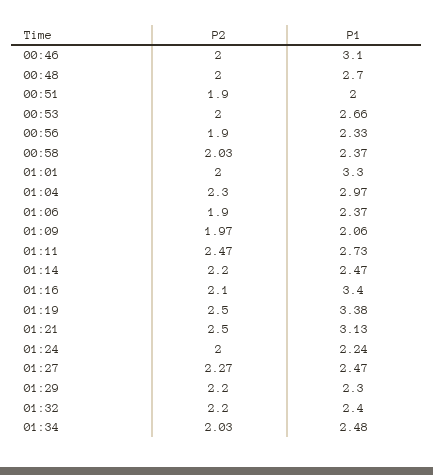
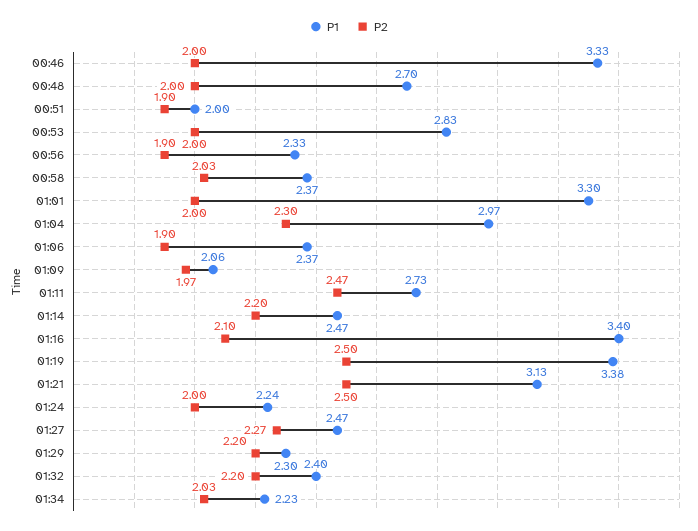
  {
    "P2": {
      "00:46": 2,
      "00:48": 2,
      "00:51": 1.9,
      "00:53": 2,
      "00:56": 1.9,
      "00:58": 2.03,
      "01:01": 2,
      "01:04": 2.3,
      "01:06": 1.9,
      "01:09": 1.97,
      "01:11": 2.47,
      "01:14": 2.2,
      "01:16": 2.1,
      "01:19": 2.5,
      "01:21": 2.5,
      "01:24": 2,
      "01:27": 2.27,
      "01:29": 2.2,
      "01:32": 2.2,
      "01:34": 2.03
    },
    "P1": {
-     "00:46": 3.1,
+     "00:46": 3.33,
      "00:48": 2.7,
      "00:51": 2,
-     "00:53": 2.66,
+     "00:53": 2.83,
      "00:56": 2.33,
      "00:58": 2.37,
      "01:01": 3.3,
      "01:04": 2.97,
      "01:06": 2.37,
      "01:09": 2.06,
      "01:11": 2.73,
      "01:14": 2.47,
      "01:16": 3.4,
      "01:19": 3.38,
      "01:21": 3.13,
      "01:24": 2.24,
      "01:27": 2.47,
      "01:29": 2.3,
      "01:32": 2.4,
-     "01:34": 2.48
+     "01:34": 2.23
    }
  }

